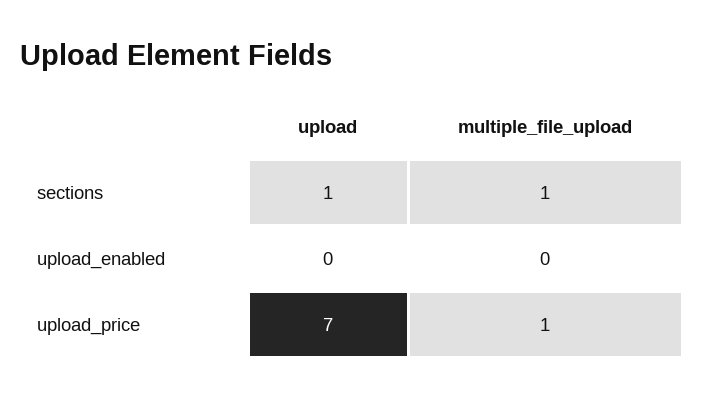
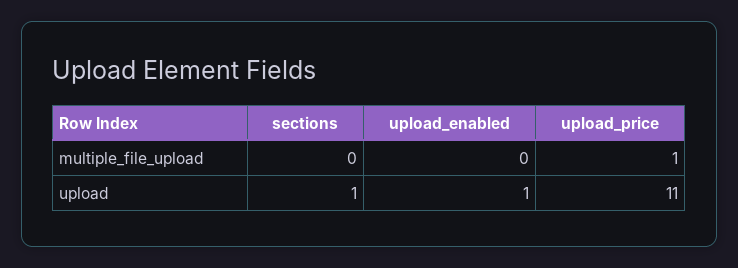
  {
    "upload": {
      "sections": 1,
-     "upload_enabled": 0,
+     "upload_enabled": 1,
-     "upload_price": 7
+     "upload_price": 11
    },
    "multiple_file_upload": {
-     "sections": 1,
+     "sections": 0,
      "upload_enabled": 0,
      "upload_price": 1
    }
  }

